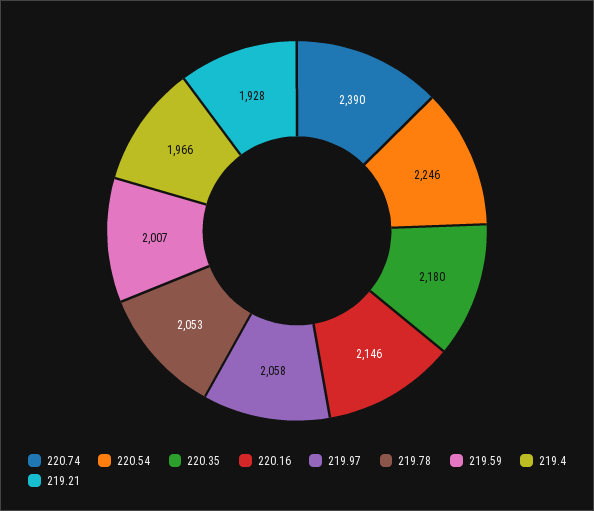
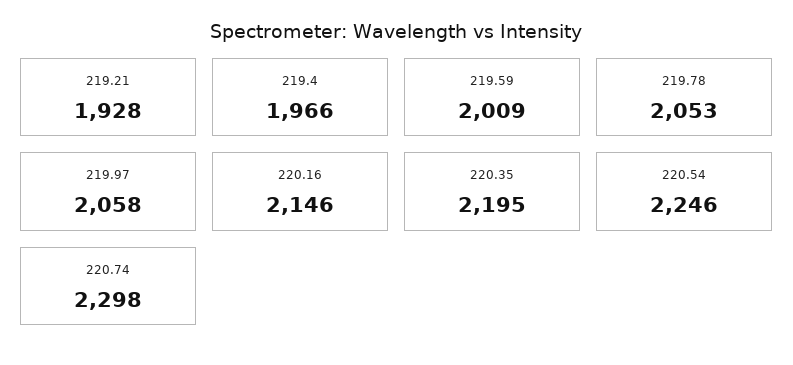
  {
-   "220.74": 2390,
+   "220.74": 2298,
    "220.54": 2246,
-   "220.35": 2180,
+   "220.35": 2195,
    "220.16": 2146,
    "219.97": 2058,
    "219.78": 2053,
-   "219.59": 2007,
+   "219.59": 2009,
    "219.4": 1966,
    "219.21": 1928
  }

